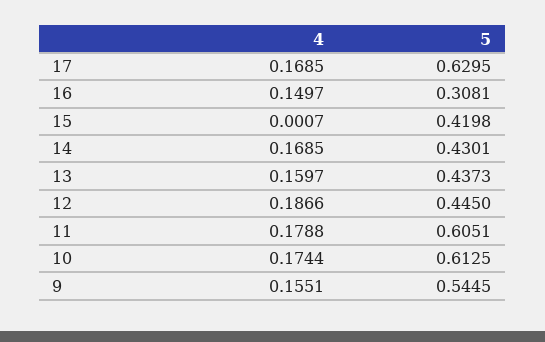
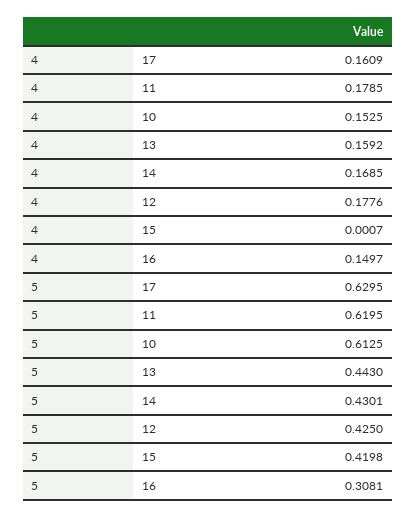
  {
    "4": {
-     "17": 0.1685,
+     "17": 0.1609,
      "16": 0.1497,
      "15": 0.0007,
      "14": 0.1685,
-     "13": 0.1597,
+     "13": 0.1592,
-     "12": 0.1866,
+     "12": 0.1776,
-     "11": 0.1788,
+     "11": 0.1785,
-     "10": 0.1744,
+     "10": 0.1525
-     "9": 0.1551
    },
    "5": {
      "17": 0.6295,
      "16": 0.3081,
      "15": 0.4198,
      "14": 0.4301,
-     "13": 0.4373,
+     "13": 0.443,
-     "12": 0.445,
+     "12": 0.425,
-     "11": 0.6051,
+     "11": 0.6195,
-     "10": 0.6125,
+     "10": 0.6125
-     "9": 0.5445
    }
  }

